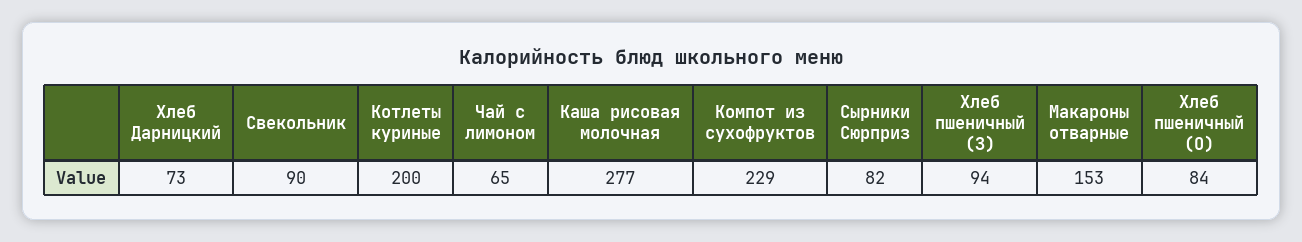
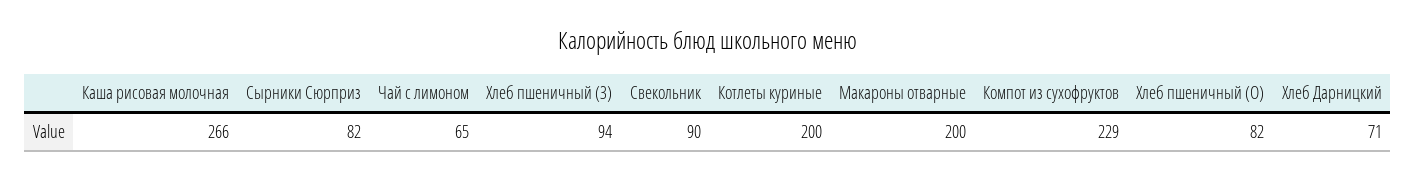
  {
-   "Хлеб Дарницкий": 73,
+   "Хлеб Дарницкий": 71,
    "Свекольник": 90,
    "Котлеты куриные": 200,
    "Чай с лимоном": 65,
-   "Каша рисовая молочная": 277,
+   "Каша рисовая молочная": 266,
    "Компот из сухофруктов": 229,
    "Сырники Сюрприз": 82,
    "Хлеб пшеничный (З)": 94,
-   "Макароны отварные": 153,
+   "Макароны отварные": 200,
-   "Хлеб пшеничный (О)": 84
+   "Хлеб пшеничный (О)": 82
  }

